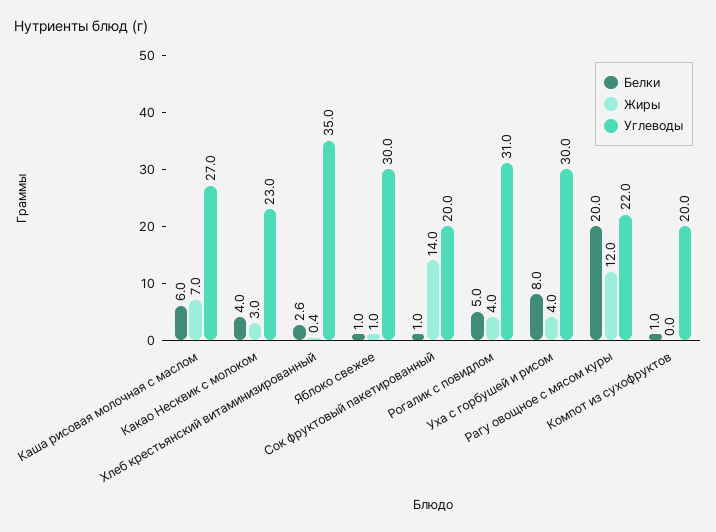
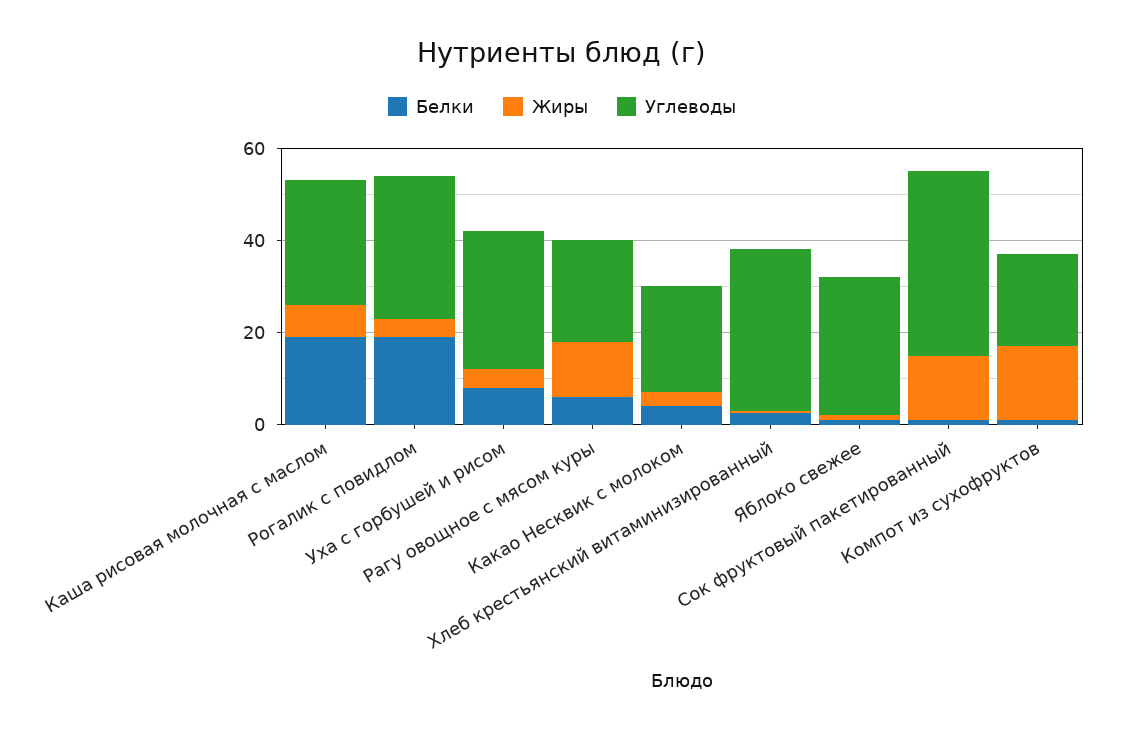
  {
    "Белки": {
-     "Каша рисовая молочная с маслом": 6,
+     "Каша рисовая молочная с маслом": 20,
      "Какао Несквик с молоком": 4,
      "Хлеб крестьянский витаминизированный": 2.6,
      "Яблоко свежее": 1,
      "Сок фруктовый пакетированный": 1,
-     "Рогалик с повидлом": 5,
+     "Рогалик с повидлом": 20,
      "Уха с горбушей и рисом": 8,
-     "Рагу овощное с мясом куры": 20,
+     "Рагу овощное с мясом куры": 5,
      "Компот из сухофруктов": 1
    },
    "Жиры": {
      "Каша рисовая молочная с маслом": 7,
      "Какао Несквик с молоком": 3,
      "Хлеб крестьянский витаминизированный": 0.4,
      "Яблоко свежее": 1,
      "Сок фруктовый пакетированный": 14,
      "Рогалик с повидлом": 4,
      "Уха с горбушей и рисом": 4,
      "Рагу овощное с мясом куры": 12,
-     "Компот из сухофруктов": 0
+     "Компот из сухофруктов": 15
    },
    "Углеводы": {
      "Каша рисовая молочная с маслом": 27,
      "Какао Несквик с молоком": 23,
      "Хлеб крестьянский витаминизированный": 35,
      "Яблоко свежее": 30,
-     "Сок фруктовый пакетированный": 20,
+     "Сок фруктовый пакетированный": 40,
      "Рогалик с повидлом": 31,
      "Уха с горбушей и рисом": 30,
      "Рагу овощное с мясом куры": 22,
      "Компот из сухофруктов": 20
    }
  }

